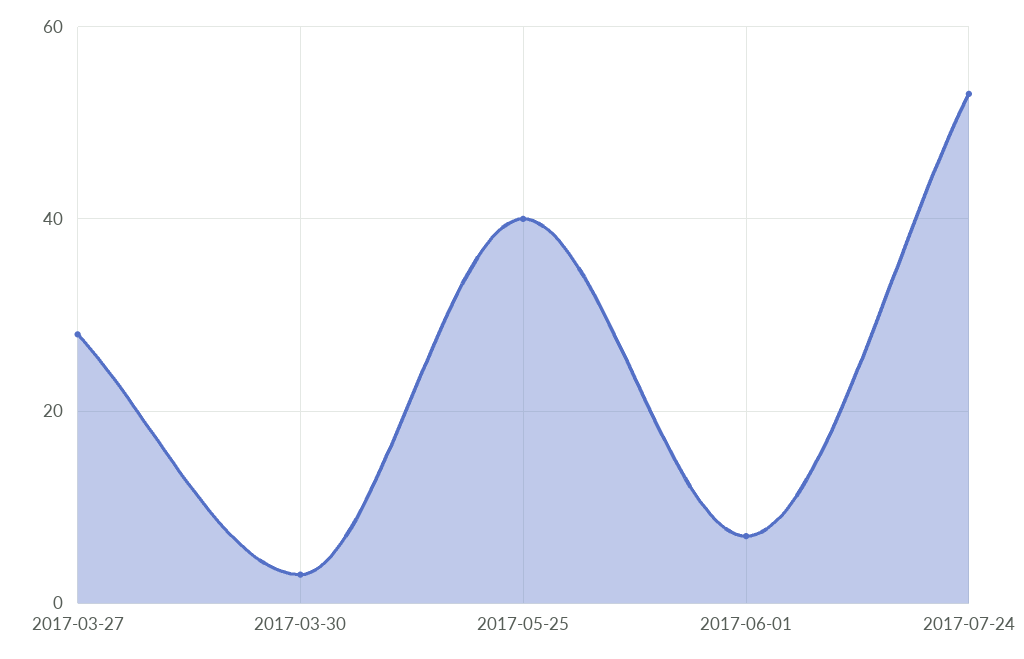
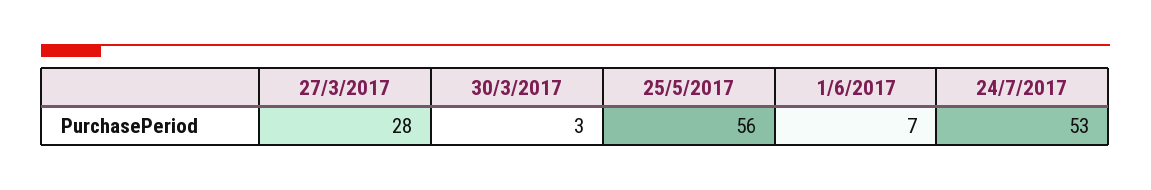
  {
    "2017-03-27": 28,
    "2017-03-30": 3,
-   "2017-05-25": 40,
+   "2017-05-25": 56,
    "2017-06-01": 7,
    "2017-07-24": 53
  }

